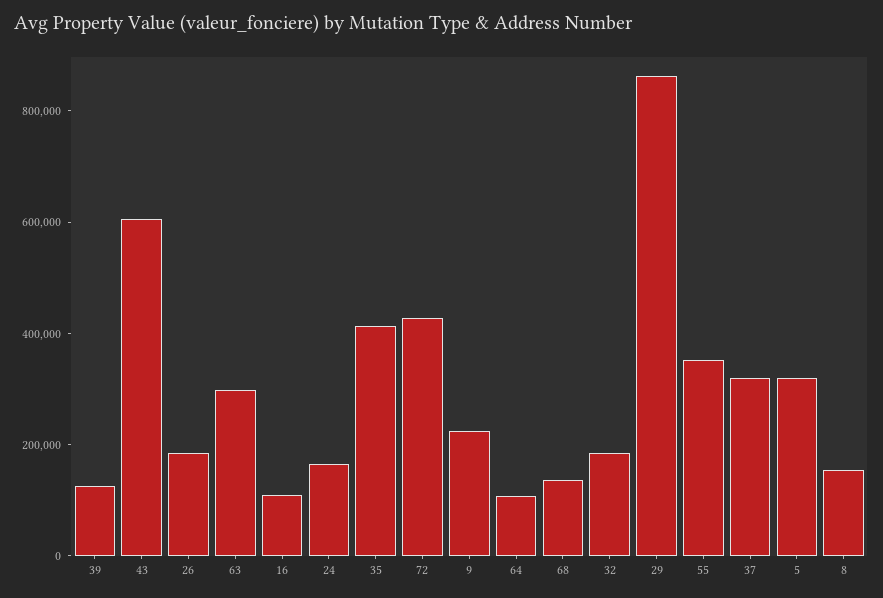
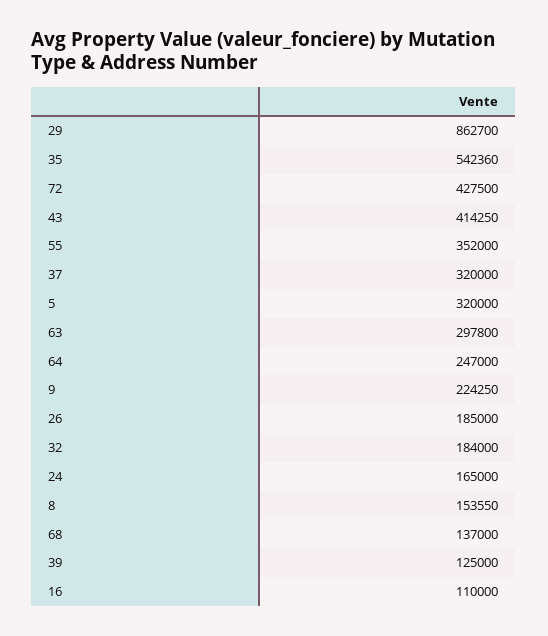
  {
    "39": 125000,
-   "43": 600000,
+   "43": 414250,
    "26": 185000,
    "63": 297800,
    "16": 110000,
    "24": 165000,
-   "35": 400000,
+   "35": 542360,
    "72": 427500,
    "9": 224250,
-   "64": 100000,
+   "64": 247000,
    "68": 137000,
    "32": 184000,
    "29": 862700,
    "55": 352000,
    "37": 320000,
    "5": 320000,
    "8": 153550
  }

